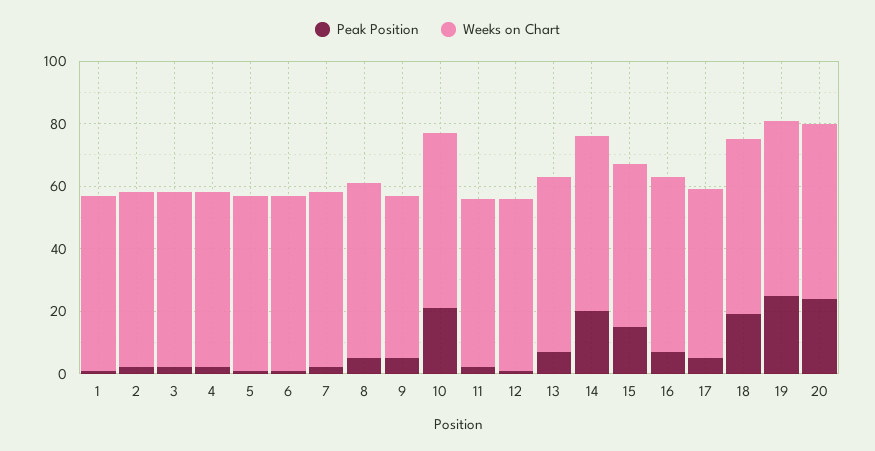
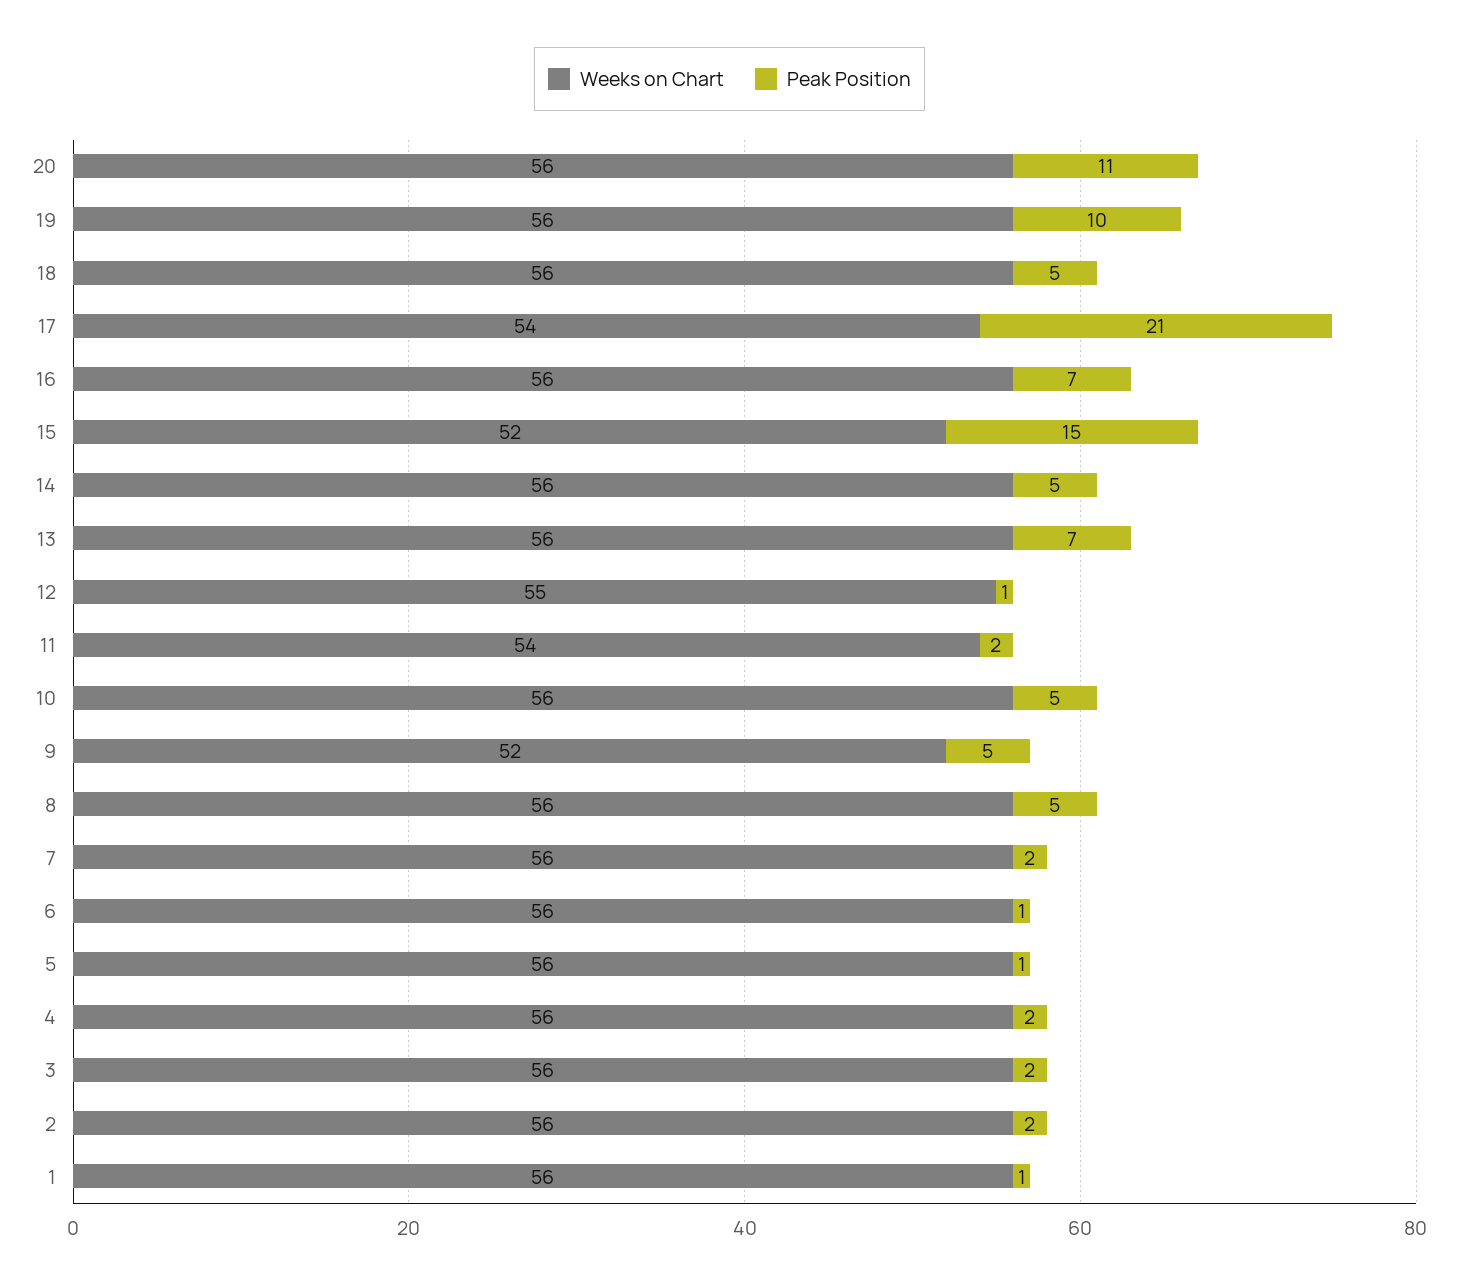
  {
    "Peak Position": {
      "1": 1,
      "2": 2,
      "3": 2,
      "4": 2,
      "5": 1,
      "6": 1,
      "7": 2,
      "8": 5,
      "9": 5,
-     "10": 20,
+     "10": 5,
      "11": 2,
      "12": 1,
      "13": 7,
-     "14": 20,
+     "14": 5,
      "15": 15,
      "16": 7,
-     "17": 5,
+     "17": 21,
-     "18": 20,
+     "18": 5,
-     "19": 25,
+     "19": 10,
-     "20": 25
+     "20": 11
    },
    "Weeks on Chart": {
      "1": 56,
      "2": 56,
      "3": 56,
      "4": 56,
      "5": 56,
      "6": 56,
      "7": 56,
      "8": 56,
      "9": 52,
      "10": 56,
      "11": 54,
      "12": 55,
      "13": 56,
      "14": 56,
      "15": 52,
      "16": 56,
      "17": 54,
      "18": 56,
      "19": 56,
      "20": 56
    }
  }

